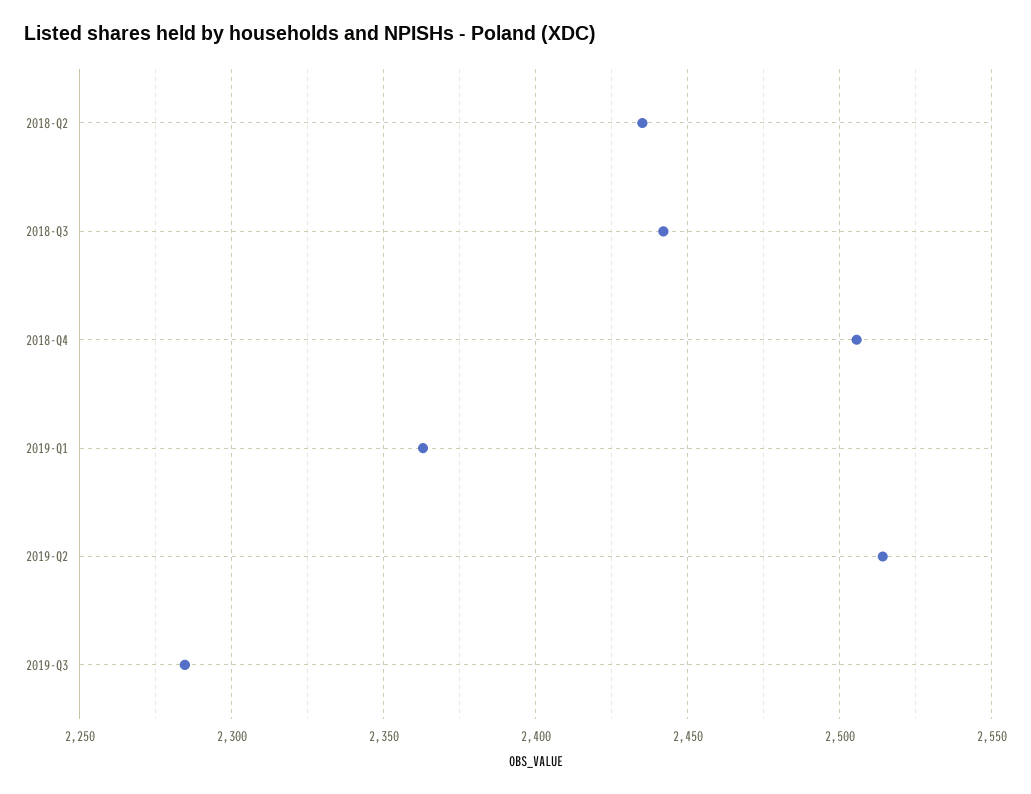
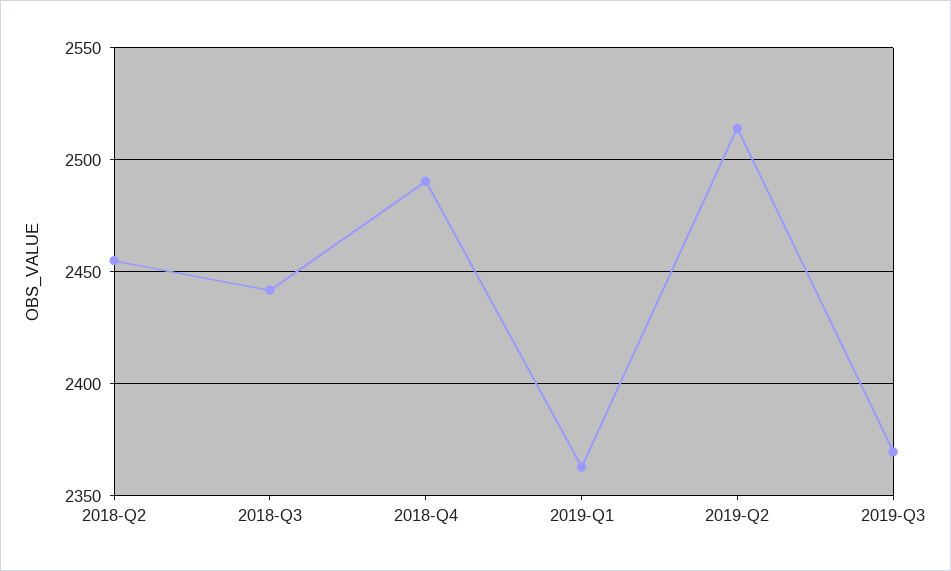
  {
-   "2018-Q2": 2435,
+   "2018-Q2": 2455,
    "2018-Q3": 2440,
-   "2018-Q4": 2505,
+   "2018-Q4": 2490,
    "2019-Q1": 2365,
    "2019-Q2": 2515,
-   "2019-Q3": 2285
+   "2019-Q3": 2370
  }

